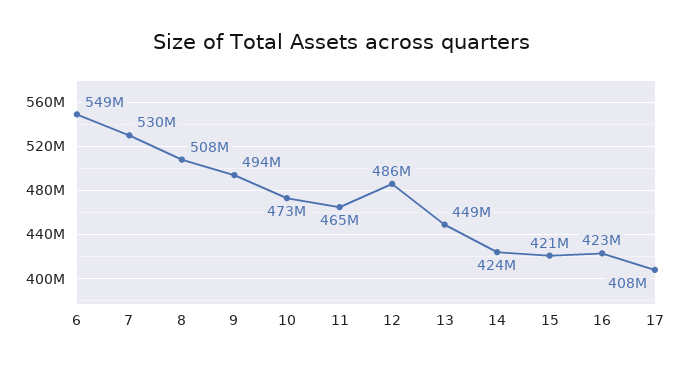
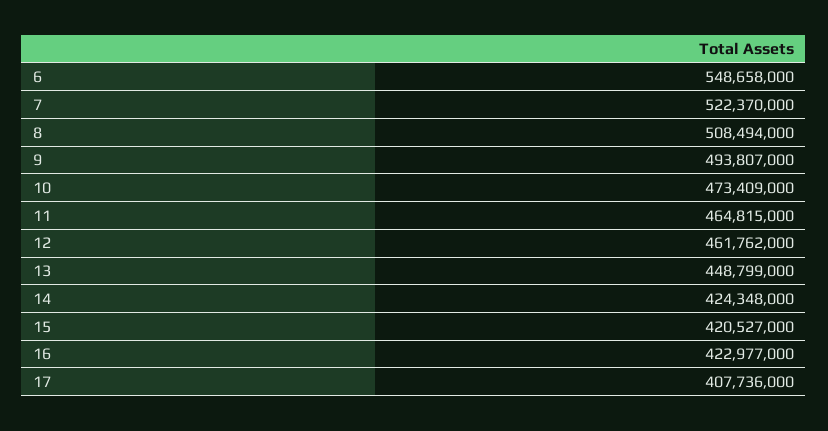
  {
    "6": 548658000,
-   "7": 530000000,
+   "7": 522370000,
    "8": 508494000,
    "9": 493807000,
    "10": 473409000,
    "11": 464815000,
-   "12": 486000000,
+   "12": 461762000,
    "13": 448799000,
    "14": 424348000,
    "15": 420527000,
    "16": 422977000,
    "17": 407736000
  }

